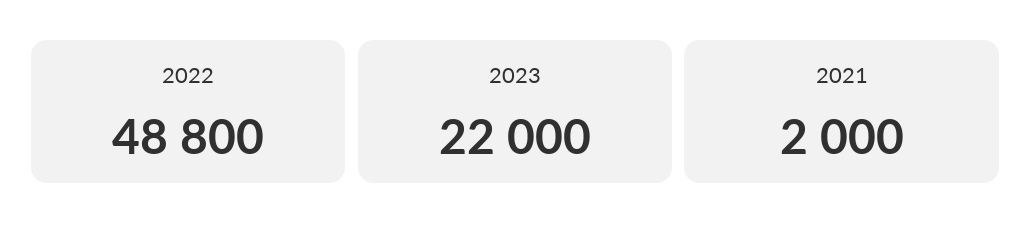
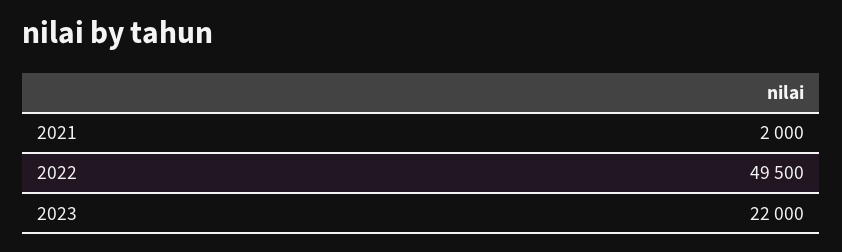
  {
-   "2022": 48800,
+   "2022": 49500,
    "2023": 22000,
    "2021": 2000
  }

